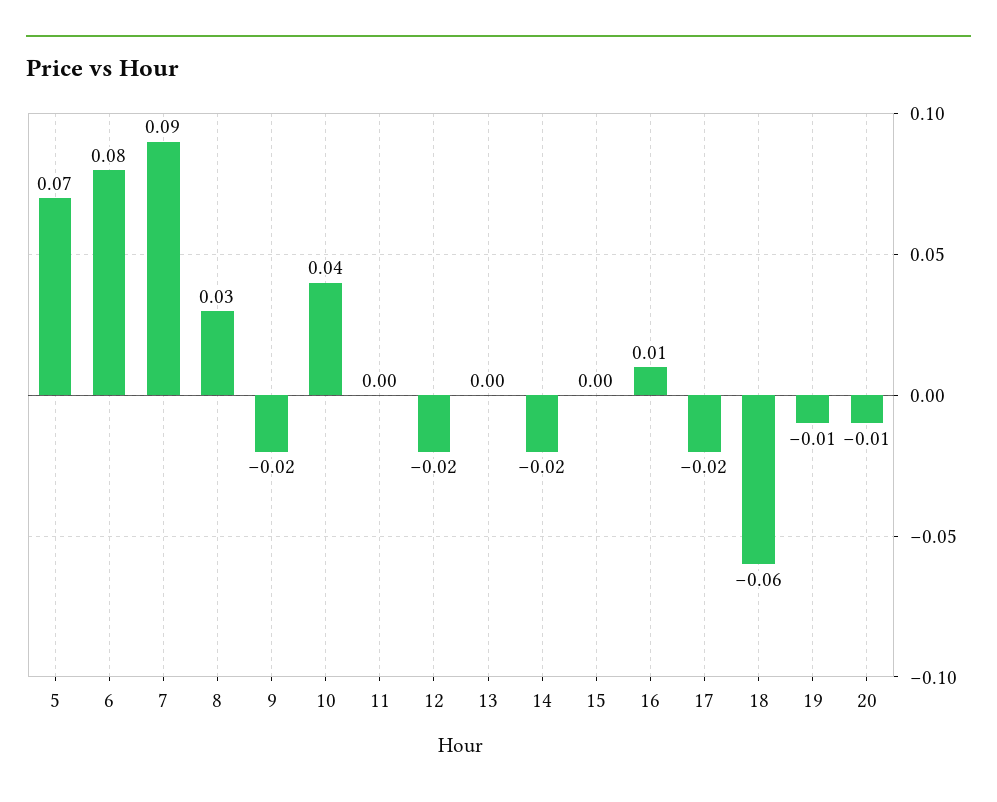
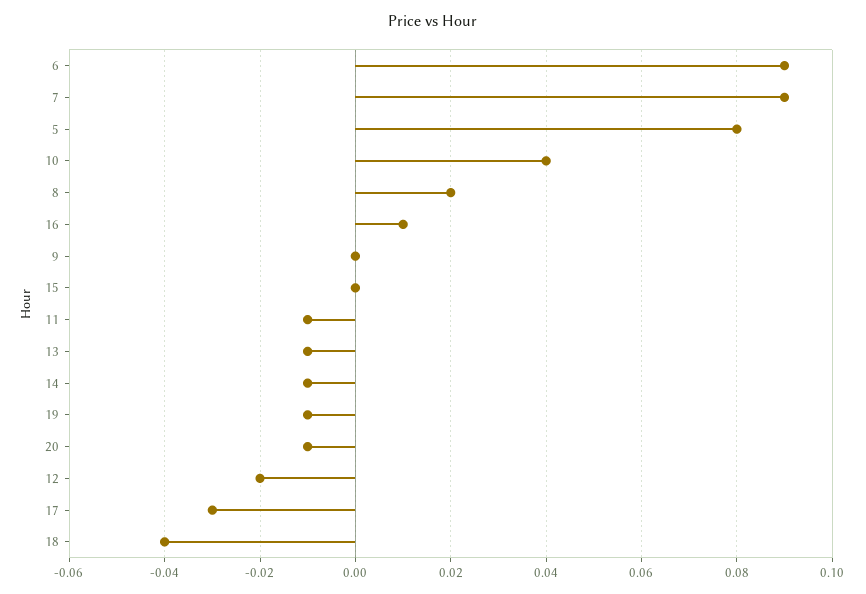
  {
-   "5": 0.07,
+   "5": 0.08,
-   "6": 0.08,
+   "6": 0.09,
    "7": 0.09,
-   "8": 0.03,
+   "8": 0.02,
-   "9": -0.02,
+   "9": 0,
    "10": 0.04,
-   "11": 0,
+   "11": -0.01,
    "12": -0.02,
-   "13": 0,
+   "13": -0.01,
-   "14": -0.02,
+   "14": -0.01,
    "15": 0,
    "16": 0.01,
-   "17": -0.02,
+   "17": -0.03,
-   "18": -0.06,
+   "18": -0.04,
    "19": -0.01,
    "20": -0.01
  }

